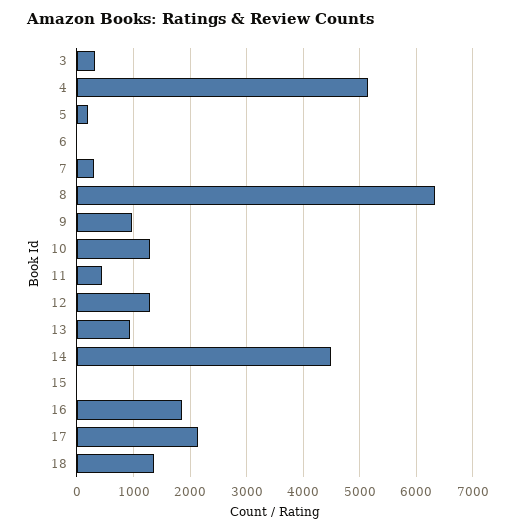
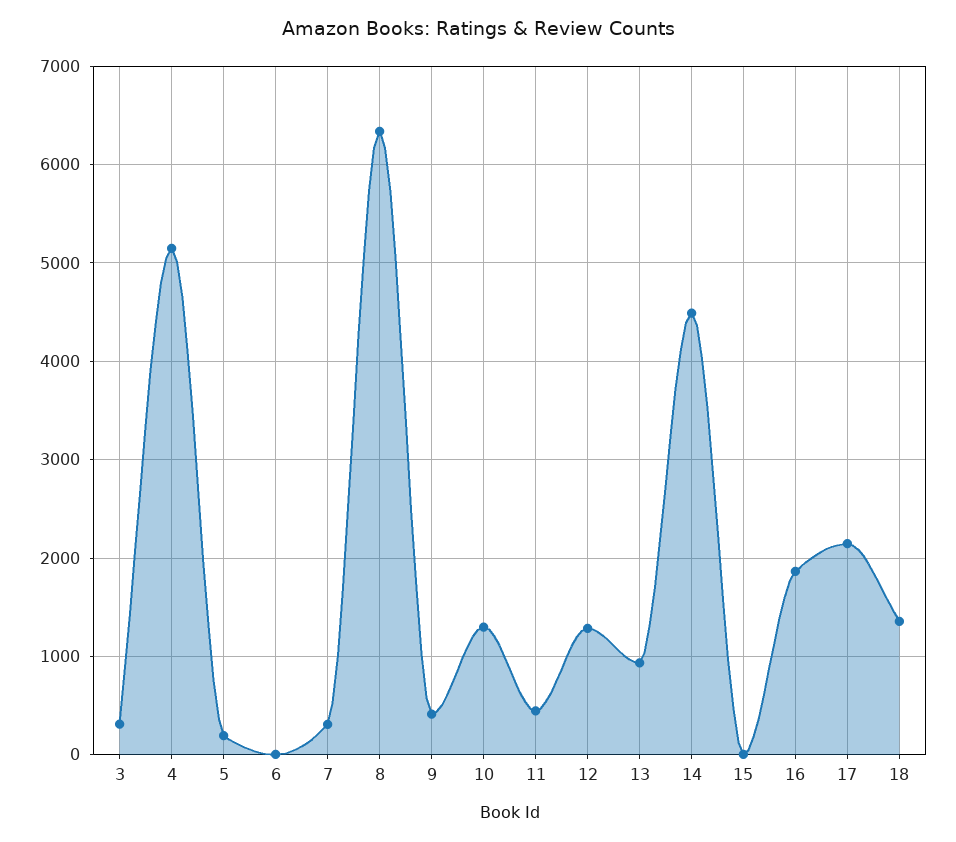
  {
    "3": 300,
    "4": 5100,
    "5": 200,
    "6": 0,
    "7": 300,
    "8": 6300,
-   "9": 1000,
+   "9": 400,
    "10": 1300,
    "11": 400,
    "12": 1300,
    "13": 900,
    "14": 4500,
    "15": 0,
    "16": 1900,
    "17": 2100,
    "18": 1400
  }

